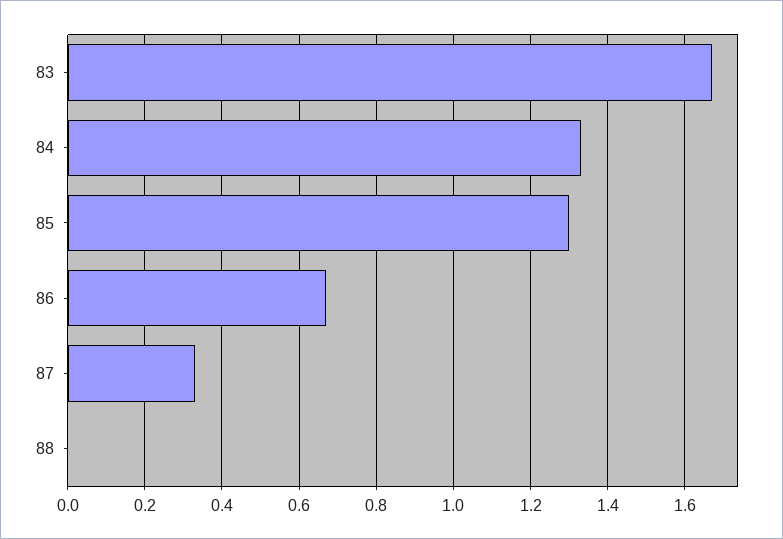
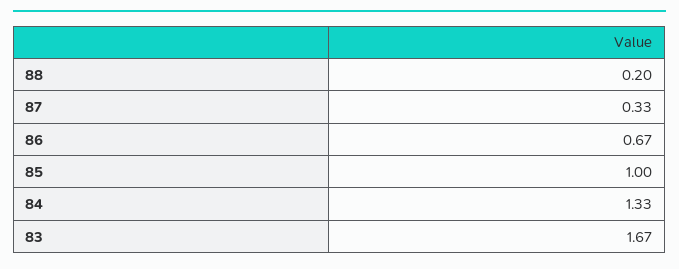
  {
    "83": 1.67,
    "84": 1.33,
-   "85": 1.3,
+   "85": 1,
    "86": 0.67,
    "87": 0.33,
-   "88": 0
+   "88": 0.2
  }

